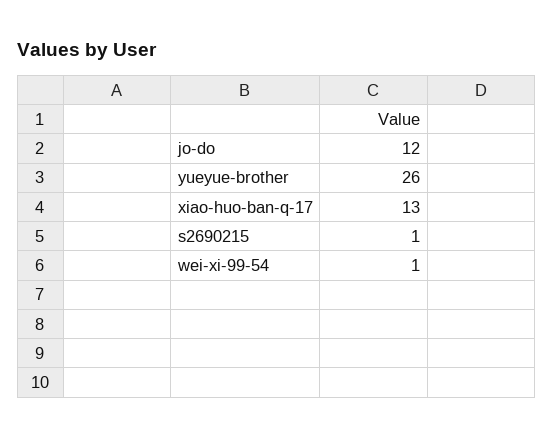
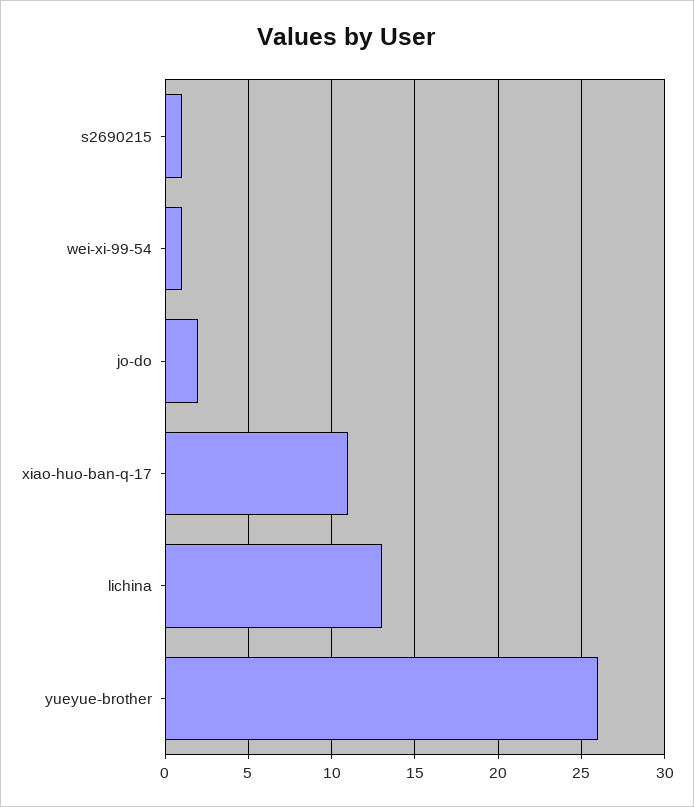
  {
-   "jo-do": 12,
+   "jo-do": 2,
    "yueyue-brother": 26,
-   "xiao-huo-ban-q-17": 13,
+   "xiao-huo-ban-q-17": 11,
    "s2690215": 1,
-   "wei-xi-99-54": 1
+   "wei-xi-99-54": 1,
+   "lichina": 13
  }

